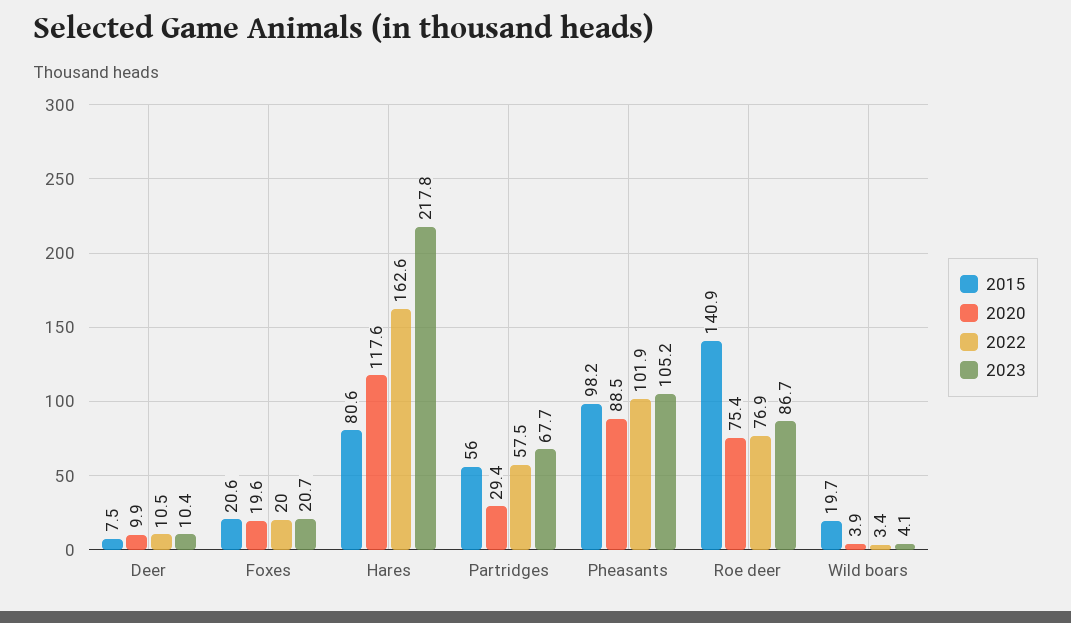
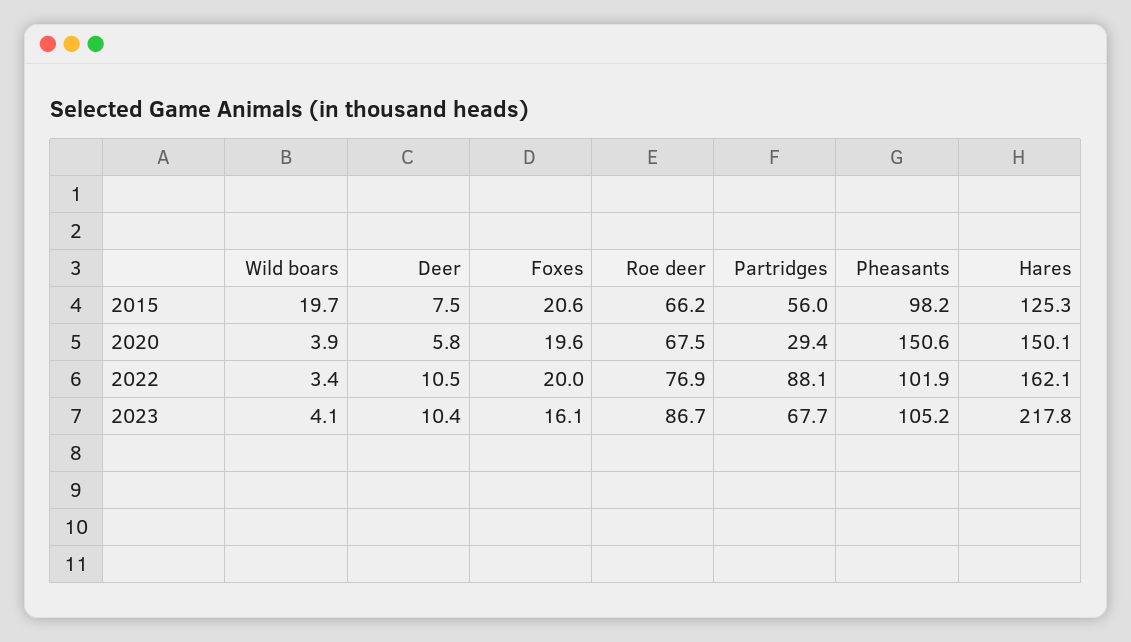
  {
    "2015": {
      "Deer": 7.5,
      "Foxes": 20.6,
-     "Hares": 80.6,
+     "Hares": 125.3,
      "Partridges": 56,
      "Pheasants": 98.2,
-     "Roe deer": 140.9,
+     "Roe deer": 66.2,
      "Wild boars": 19.7
    },
    "2020": {
-     "Deer": 9.9,
+     "Deer": 5.8,
      "Foxes": 19.6,
-     "Hares": 117.6,
+     "Hares": 150.1,
      "Partridges": 29.4,
-     "Pheasants": 88.5,
+     "Pheasants": 150.6,
-     "Roe deer": 75.4,
+     "Roe deer": 67.5,
      "Wild boars": 3.9
    },
    "2022": {
      "Deer": 10.5,
      "Foxes": 20,
-     "Hares": 162.6,
+     "Hares": 162.1,
-     "Partridges": 57.5,
+     "Partridges": 88.1,
      "Pheasants": 101.9,
      "Roe deer": 76.9,
      "Wild boars": 3.4
    },
    "2023": {
      "Deer": 10.4,
-     "Foxes": 20.7,
+     "Foxes": 16.1,
      "Hares": 217.8,
      "Partridges": 67.7,
      "Pheasants": 105.2,
      "Roe deer": 86.7,
      "Wild boars": 4.1
    }
  }

